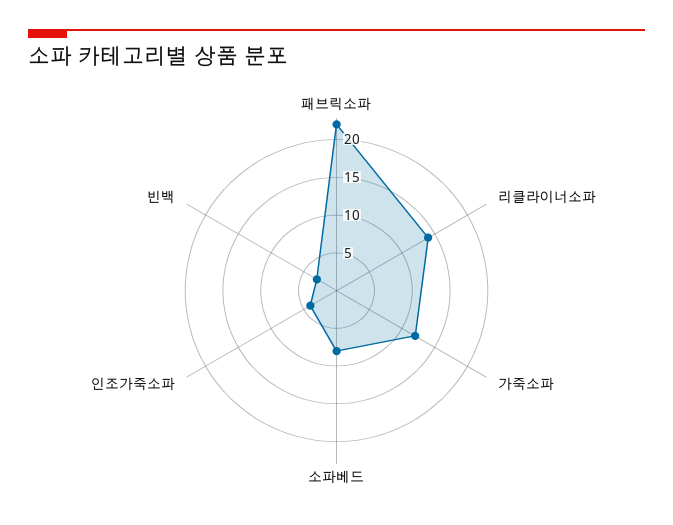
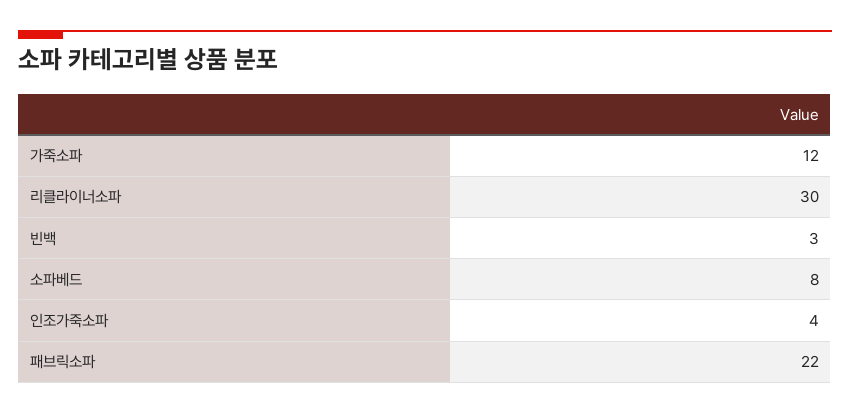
  {
    "패브릭소파": 22,
-   "리클라이너소파": 15,
+   "리클라이너소파": 30,
    "가죽소파": 12,
    "소파베드": 8,
    "인조가죽소파": 4,
    "빈백": 3
  }

